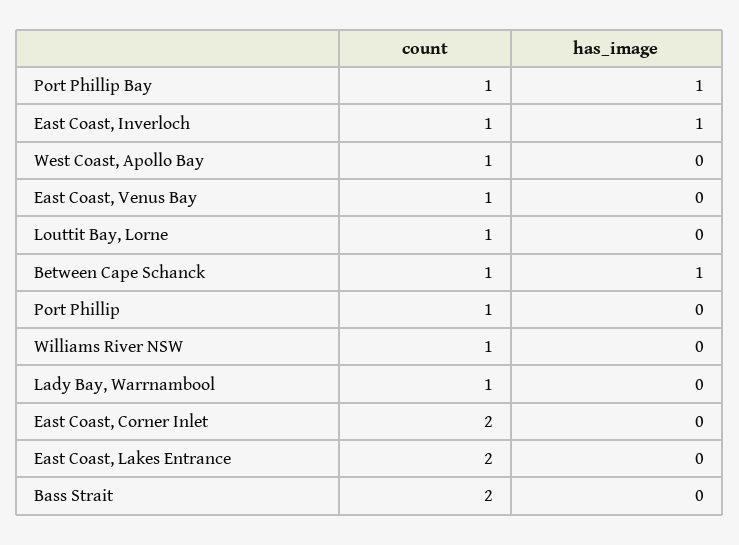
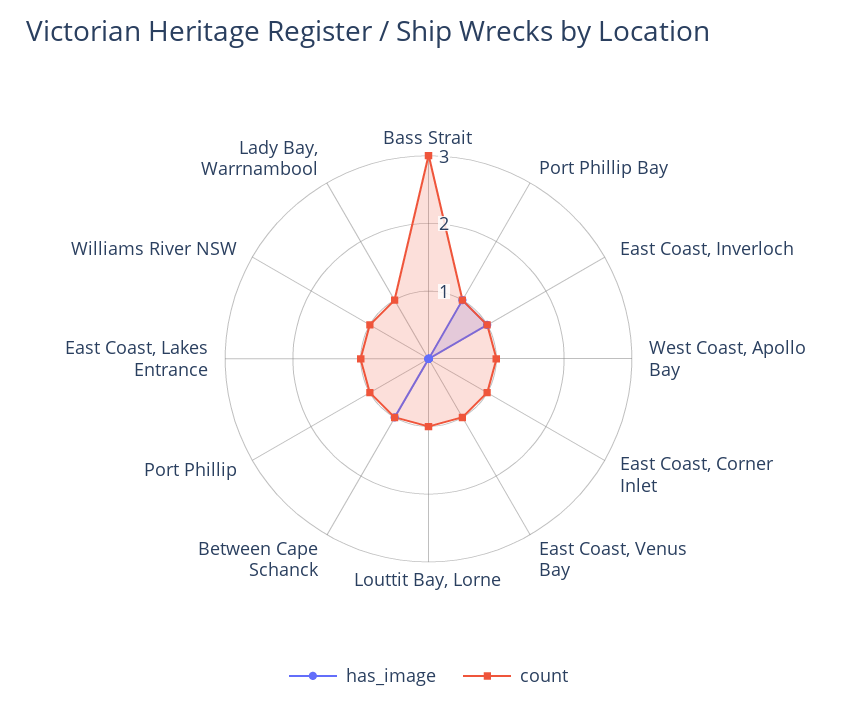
  {
    "count": {
      "Port Phillip Bay": 1,
      "East Coast, Inverloch": 1,
      "West Coast, Apollo Bay": 1,
      "East Coast, Venus Bay": 1,
      "Louttit Bay, Lorne": 1,
      "Between Cape Schanck": 1,
      "Port Phillip": 1,
      "Williams River NSW": 1,
      "Lady Bay, Warrnambool": 1,
-     "East Coast, Corner Inlet": 2,
+     "East Coast, Corner Inlet": 1,
-     "East Coast, Lakes Entrance": 2,
+     "East Coast, Lakes Entrance": 1,
-     "Bass Strait": 2
+     "Bass Strait": 3
    },
    "has_image": {
      "Port Phillip Bay": 1,
      "East Coast, Inverloch": 1,
      "West Coast, Apollo Bay": 0,
      "East Coast, Venus Bay": 0,
      "Louttit Bay, Lorne": 0,
      "Between Cape Schanck": 1,
      "Port Phillip": 0,
      "Williams River NSW": 0,
      "Lady Bay, Warrnambool": 0,
      "East Coast, Corner Inlet": 0,
      "East Coast, Lakes Entrance": 0,
      "Bass Strait": 0
    }
  }

